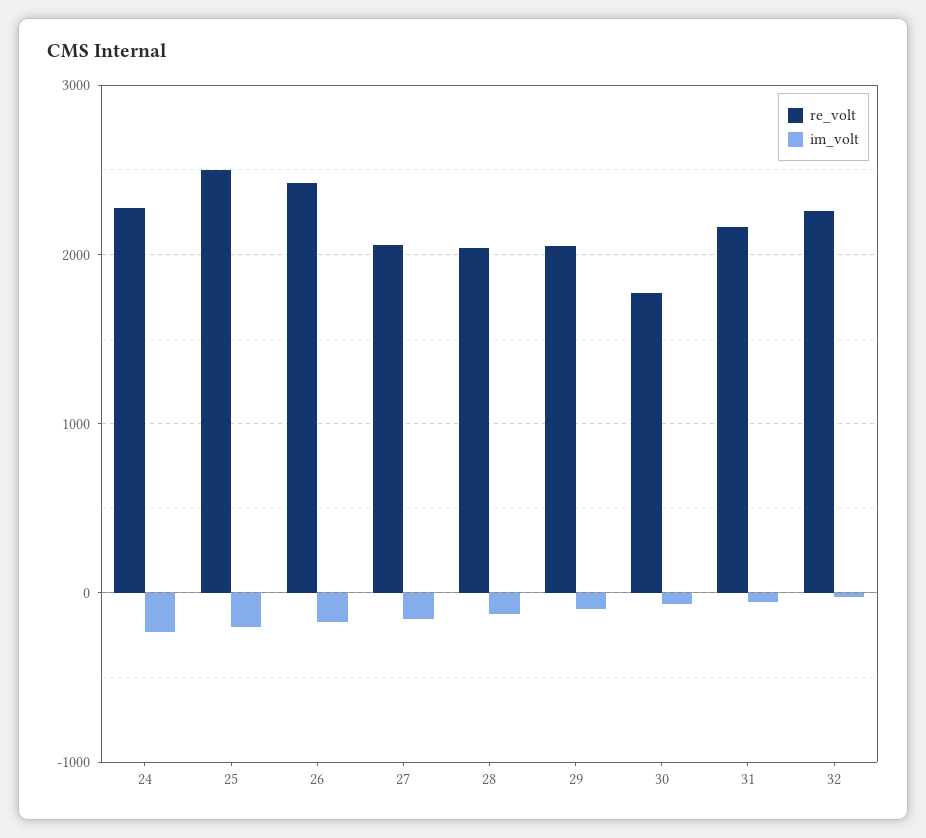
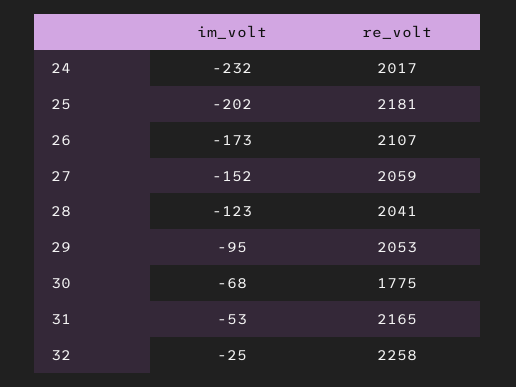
  {
    "re_volt": {
-     "24": 2300,
+     "24": 2017,
-     "25": 2500,
+     "25": 2181,
-     "26": 2400,
+     "26": 2107,
      "27": 2059,
      "28": 2041,
      "29": 2053,
      "30": 1775,
      "31": 2165,
      "32": 2258
    },
    "im_volt": {
      "24": -232,
      "25": -202,
      "26": -173,
      "27": -152,
      "28": -123,
      "29": -95,
      "30": -68,
      "31": -53,
      "32": -25
    }
  }

